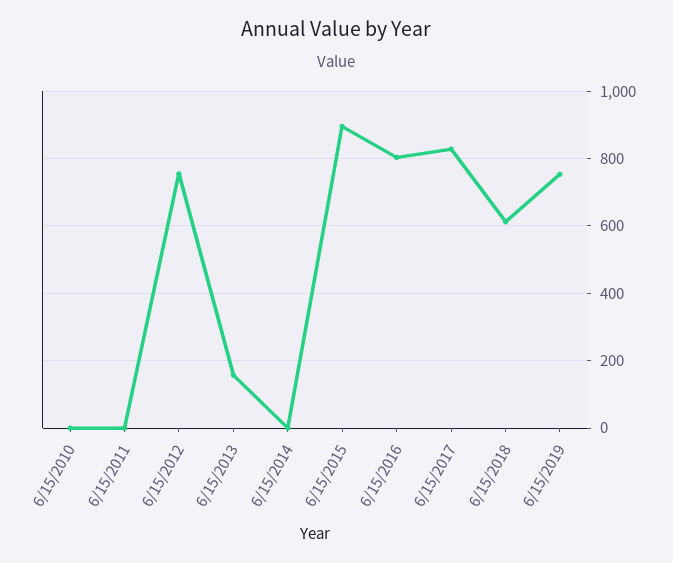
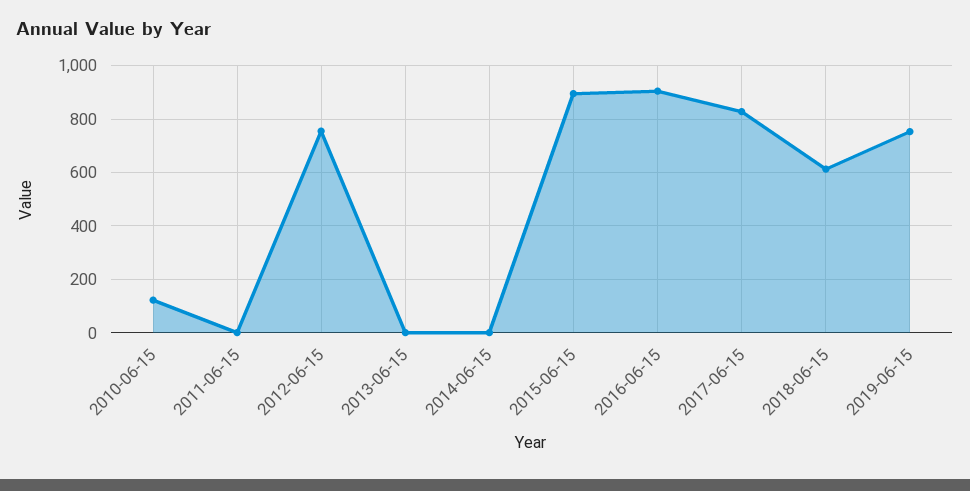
  {
-   "6/15/2010": 0,
+   "6/15/2010": 125,
    "6/15/2011": 0,
    "6/15/2012": 760,
-   "6/15/2013": 160,
+   "6/15/2013": 0,
    "6/15/2014": 0,
    "6/15/2015": 900,
-   "6/15/2016": 800,
+   "6/15/2016": 900,
    "6/15/2017": 820,
    "6/15/2018": 620,
    "6/15/2019": 760
  }

